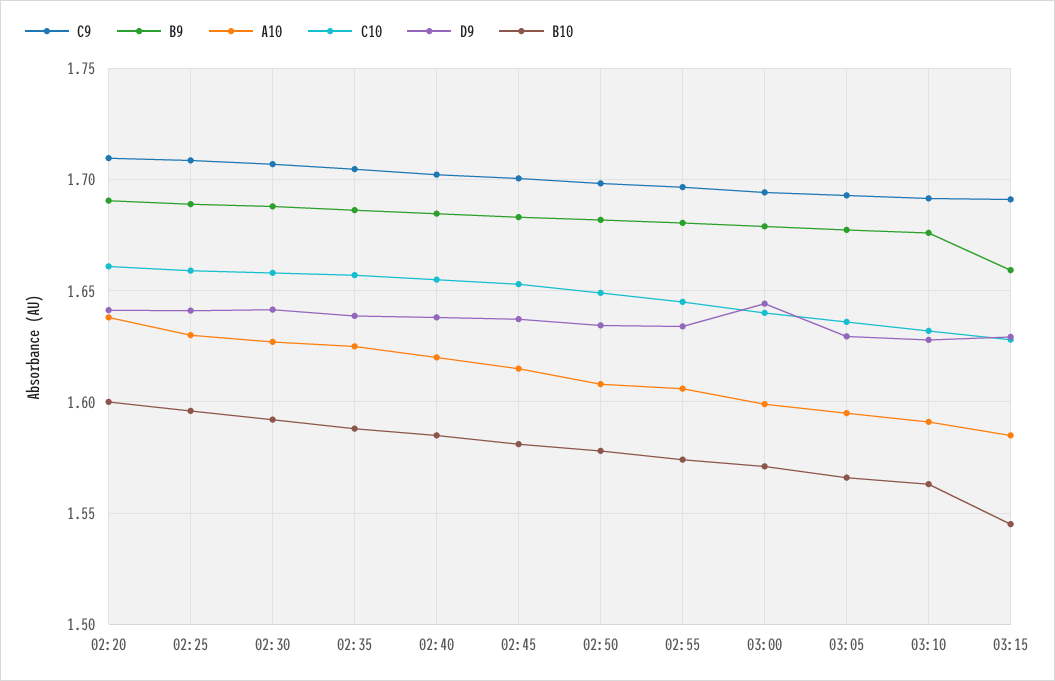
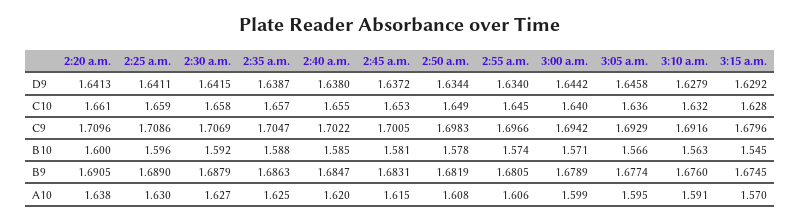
  {
    "C9": {
      "02:20": 1.7096,
      "02:25": 1.7086,
      "02:30": 1.7069,
      "02:35": 1.7047,
      "02:40": 1.7022,
      "02:45": 1.7005,
      "02:50": 1.6983,
      "02:55": 1.6966,
      "03:00": 1.6942,
      "03:05": 1.6929,
      "03:10": 1.6916,
-     "03:15": 1.69
+     "03:15": 1.6796
    },
    "B9": {
      "02:20": 1.6905,
      "02:25": 1.689,
      "02:30": 1.6879,
      "02:35": 1.6863,
      "02:40": 1.6847,
      "02:45": 1.6831,
      "02:50": 1.6819,
      "02:55": 1.6805,
      "03:00": 1.6789,
      "03:05": 1.6774,
      "03:10": 1.676,
-     "03:15": 1.66
+     "03:15": 1.6745
    },
    "A10": {
      "02:20": 1.638,
      "02:25": 1.63,
      "02:30": 1.627,
      "02:35": 1.625,
      "02:40": 1.62,
      "02:45": 1.615,
      "02:50": 1.608,
      "02:55": 1.606,
      "03:00": 1.599,
      "03:05": 1.595,
      "03:10": 1.591,
-     "03:15": 1.585
+     "03:15": 1.57
    },
    "C10": {
      "02:20": 1.661,
      "02:25": 1.659,
      "02:30": 1.658,
      "02:35": 1.657,
      "02:40": 1.655,
      "02:45": 1.653,
      "02:50": 1.649,
      "02:55": 1.645,
      "03:00": 1.64,
      "03:05": 1.636,
      "03:10": 1.632,
      "03:15": 1.628
    },
    "D9": {
      "02:20": 1.6413,
      "02:25": 1.6411,
      "02:30": 1.6415,
      "02:35": 1.6387,
      "02:40": 1.638,
      "02:45": 1.6372,
      "02:50": 1.6344,
      "02:55": 1.634,
      "03:00": 1.6442,
-     "03:05": 1.63,
+     "03:05": 1.6458,
      "03:10": 1.6279,
      "03:15": 1.6292
    },
    "B10": {
      "02:20": 1.6,
      "02:25": 1.596,
      "02:30": 1.592,
      "02:35": 1.588,
      "02:40": 1.585,
      "02:45": 1.581,
      "02:50": 1.578,
      "02:55": 1.574,
      "03:00": 1.571,
      "03:05": 1.566,
      "03:10": 1.563,
      "03:15": 1.545
    }
  }

